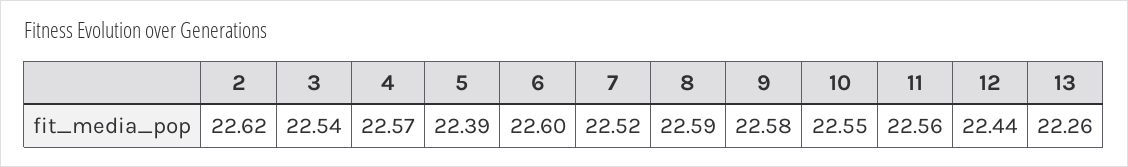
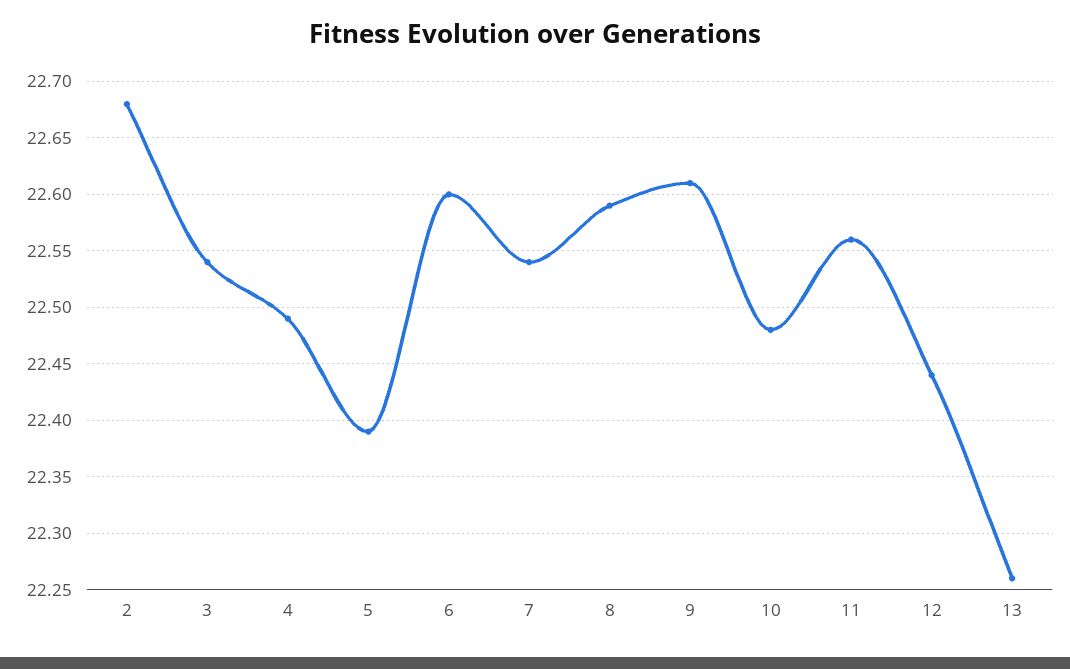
  {
-   "2": 22.62,
+   "2": 22.68,
    "3": 22.54,
-   "4": 22.57,
+   "4": 22.49,
    "5": 22.39,
    "6": 22.6,
-   "7": 22.52,
+   "7": 22.54,
    "8": 22.59,
-   "9": 22.58,
+   "9": 22.61,
-   "10": 22.55,
+   "10": 22.48,
    "11": 22.56,
    "12": 22.44,
    "13": 22.26
  }

